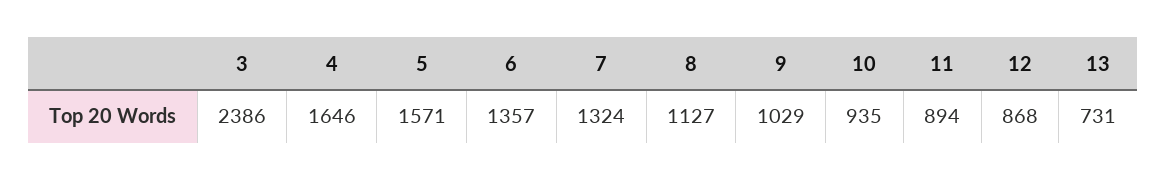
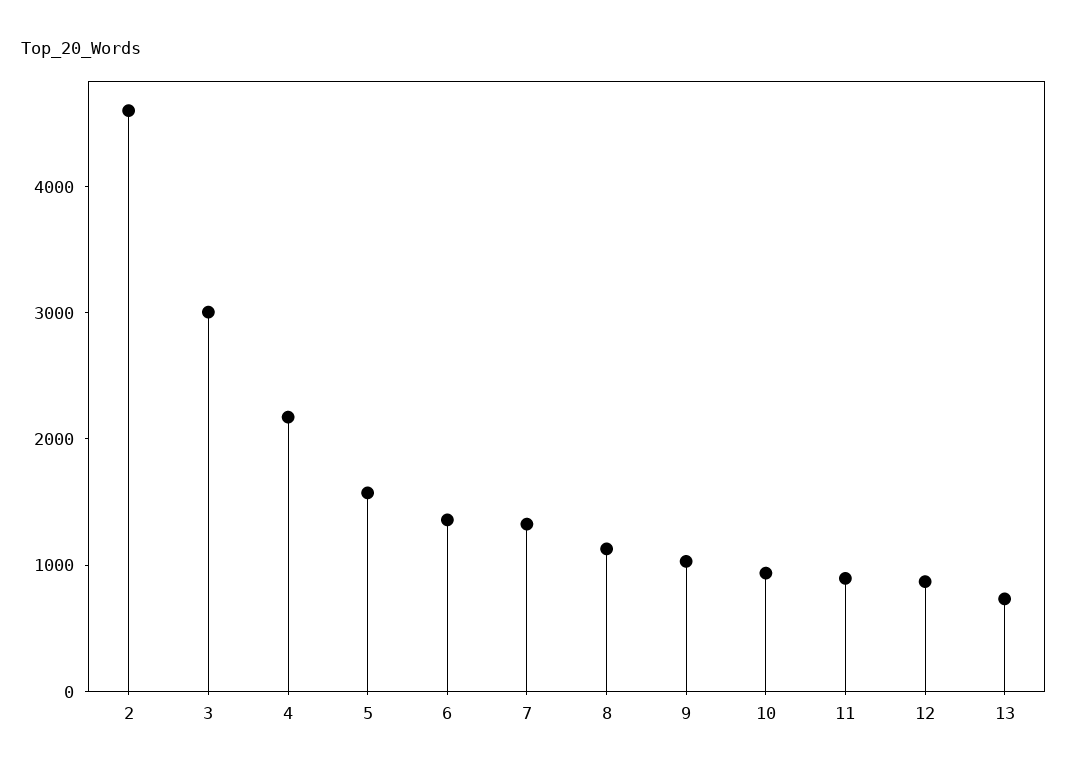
  {
-   "3": 2386,
+   "3": 3000,
-   "4": 1646,
+   "4": 2200,
    "5": 1571,
    "6": 1357,
    "7": 1324,
    "8": 1127,
    "9": 1029,
    "10": 935,
    "11": 894,
    "12": 868,
-   "13": 731
+   "13": 731,
+   "2": 4600
  }

